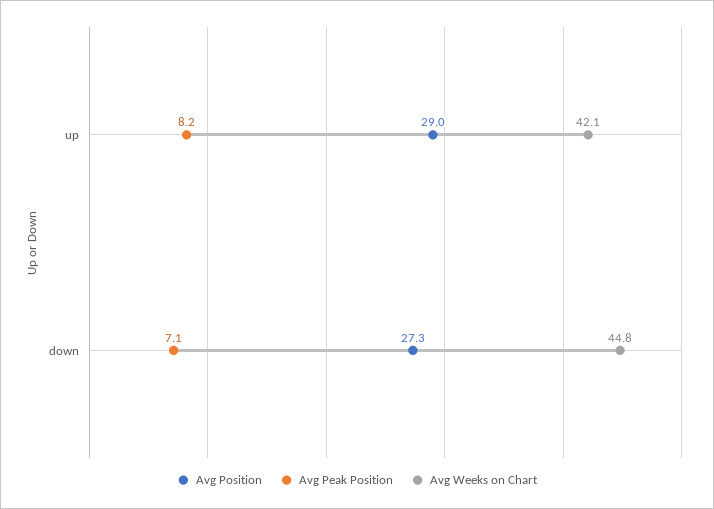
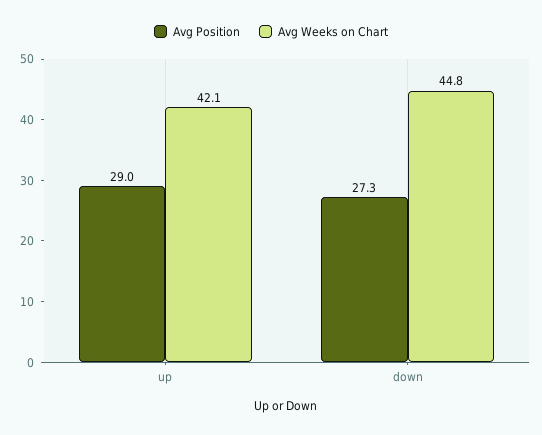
  {
    "Avg Position": {
      "up": 29,
      "down": 27.3
    },
-   "Avg Peak Position": {
-     "up": 8.2,
-     "down": 7.1
-   },
    "Avg Weeks on Chart": {
      "up": 42.1,
      "down": 44.8
    }
  }

